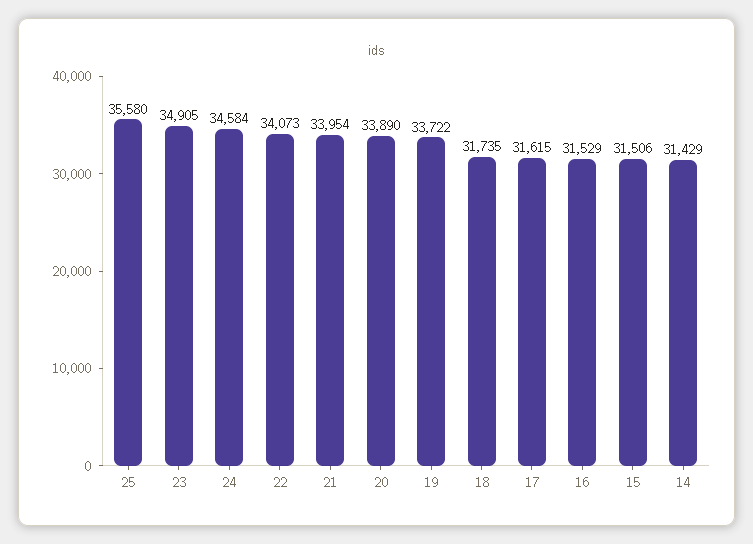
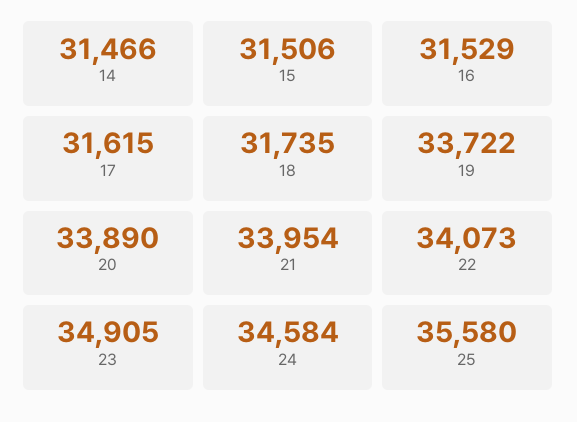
  {
    "25": 35580,
    "23": 34905,
    "24": 34584,
    "22": 34073,
    "21": 33954,
    "20": 33890,
    "19": 33722,
    "18": 31735,
    "17": 31615,
    "16": 31529,
    "15": 31506,
-   "14": 31429
+   "14": 31466
  }

